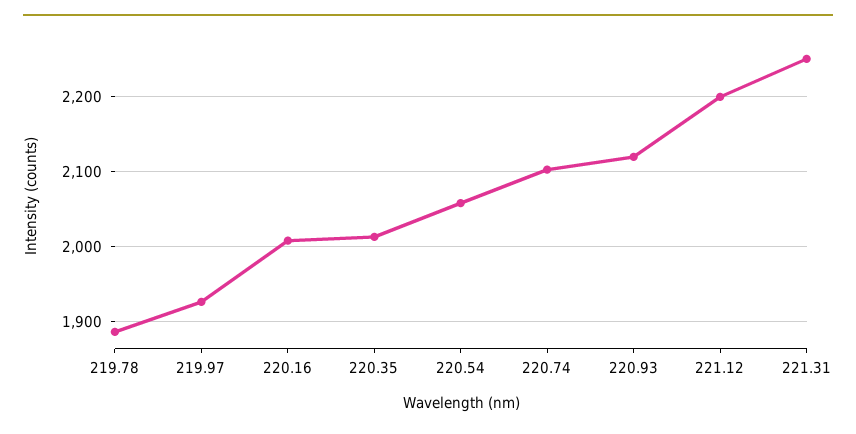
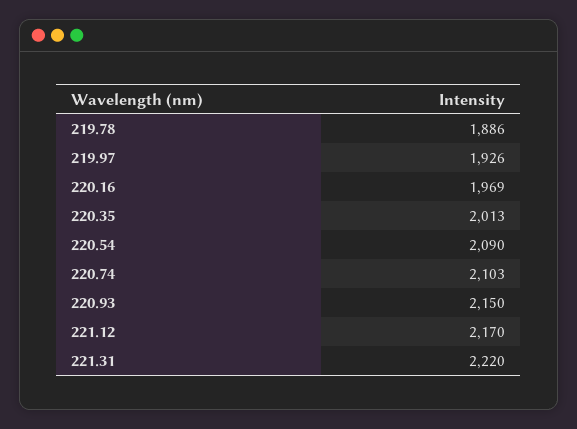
  {
    "219.78": 1886,
    "219.97": 1926,
-   "220.16": 2010,
+   "220.16": 1969,
    "220.35": 2013,
-   "220.54": 2060,
+   "220.54": 2090,
    "220.74": 2103,
-   "220.93": 2120,
+   "220.93": 2150,
-   "221.12": 2200,
+   "221.12": 2170,
-   "221.31": 2250
+   "221.31": 2220
  }

